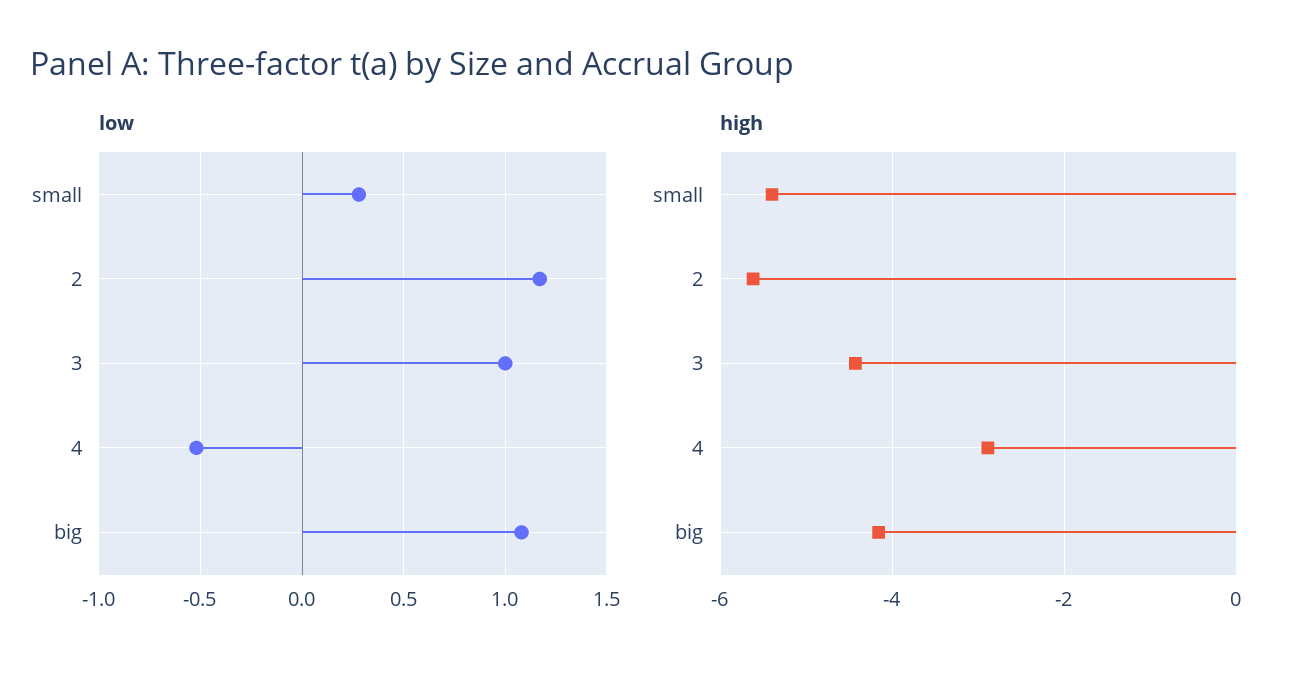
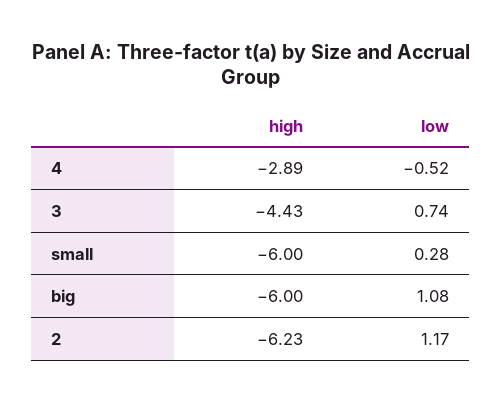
  {
    "low": {
      "small": 0.28,
      "2": 1.17,
-     "3": 1,
+     "3": 0.74,
      "4": -0.52,
      "big": 1.08
    },
    "high": {
-     "small": -5.4,
+     "small": -6,
-     "2": -5.6,
+     "2": -6.23,
      "3": -4.43,
      "4": -2.89,
-     "big": -4.2
+     "big": -6
    }
  }

